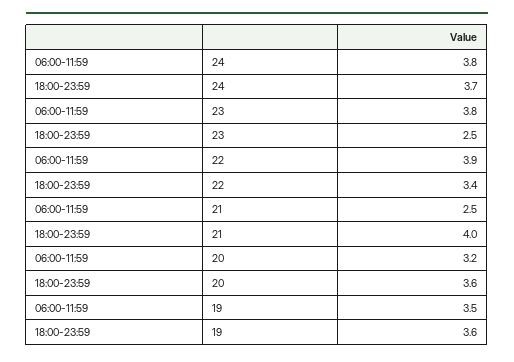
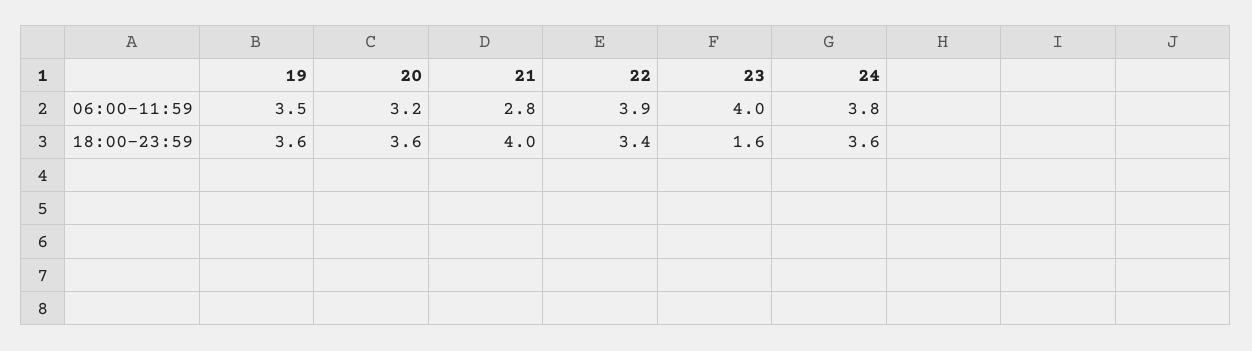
  {
    "06:00-11:59": {
      "24": 3.8,
-     "23": 3.8,
+     "23": 4,
      "22": 3.9,
-     "21": 2.5,
+     "21": 2.8,
      "20": 3.2,
      "19": 3.5
    },
    "18:00-23:59": {
-     "24": 3.7,
+     "24": 3.6,
-     "23": 2.5,
+     "23": 1.6,
      "22": 3.4,
      "21": 4,
      "20": 3.6,
      "19": 3.6
    }
  }

